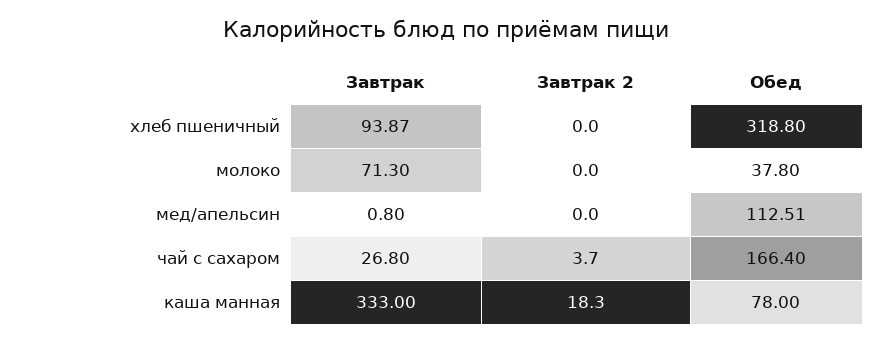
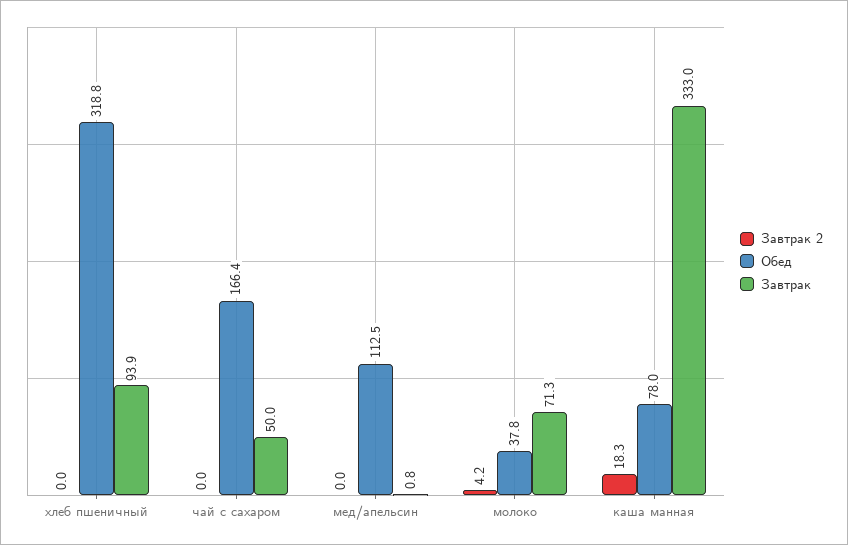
  {
    "Завтрак": {
      "хлеб пшеничный": 93.87,
      "молоко": 71.3,
      "мед/апельсин": 0.8,
-     "чай с сахаром": 26.8,
+     "чай с сахаром": 50,
      "каша манная": 333
    },
    "Завтрак 2": {
      "хлеб пшеничный": 0,
-     "молоко": 0,
+     "молоко": 4.2,
      "мед/апельсин": 0,
-     "чай с сахаром": 3.7,
+     "чай с сахаром": 0,
      "каша манная": 18.3
    },
    "Обед": {
      "хлеб пшеничный": 318.8,
      "молоко": 37.8,
      "мед/апельсин": 112.51,
      "чай с сахаром": 166.4,
      "каша манная": 78
    }
  }

